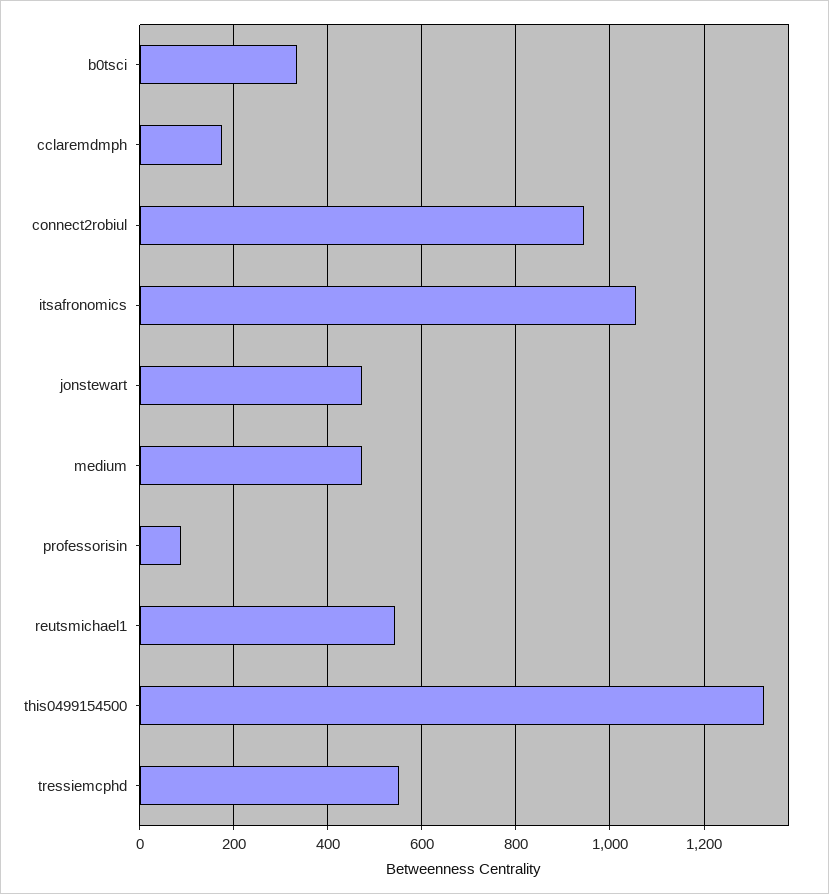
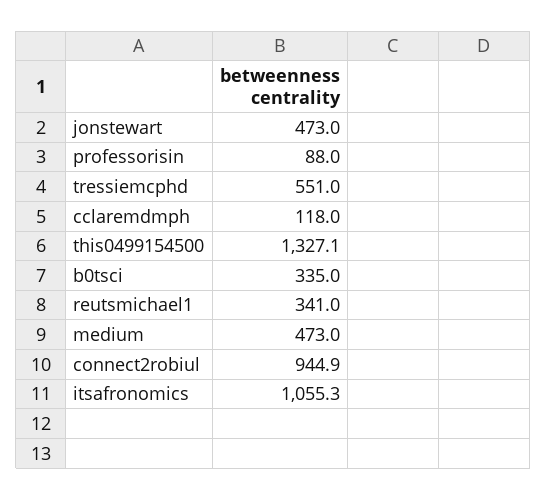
  {
    "b0tsci": 335,
-   "cclaremdmph": 180,
+   "cclaremdmph": 118,
    "connect2robiul": 944.9,
    "itsafronomics": 1055.3,
    "jonstewart": 473,
    "medium": 473,
    "professorisin": 88,
-   "reutsmichael1": 540,
+   "reutsmichael1": 341,
    "this0499154500": 1327.1,
    "tressiemcphd": 551
  }

